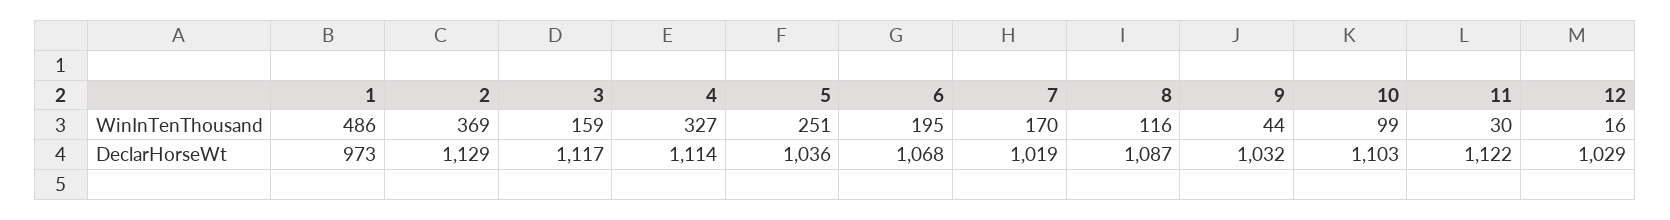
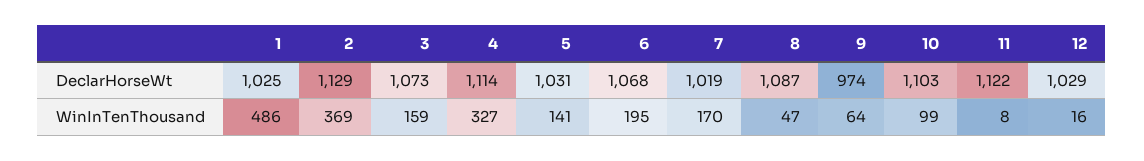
  {
    "1": {
      "WinInTenThousand": 486,
-     "DeclarHorseWt": 973
+     "DeclarHorseWt": 1025
    },
    "2": {
      "WinInTenThousand": 369,
      "DeclarHorseWt": 1129
    },
    "3": {
      "WinInTenThousand": 159,
-     "DeclarHorseWt": 1117
+     "DeclarHorseWt": 1073
    },
    "4": {
      "WinInTenThousand": 327,
      "DeclarHorseWt": 1114
    },
    "5": {
-     "WinInTenThousand": 251,
+     "WinInTenThousand": 141,
-     "DeclarHorseWt": 1036
+     "DeclarHorseWt": 1031
    },
    "6": {
      "WinInTenThousand": 195,
      "DeclarHorseWt": 1068
    },
    "7": {
      "WinInTenThousand": 170,
      "DeclarHorseWt": 1019
    },
    "8": {
-     "WinInTenThousand": 116,
+     "WinInTenThousand": 47,
      "DeclarHorseWt": 1087
    },
    "9": {
-     "WinInTenThousand": 44,
+     "WinInTenThousand": 64,
-     "DeclarHorseWt": 1032
+     "DeclarHorseWt": 974
    },
    "10": {
      "WinInTenThousand": 99,
      "DeclarHorseWt": 1103
    },
    "11": {
-     "WinInTenThousand": 30,
+     "WinInTenThousand": 8,
      "DeclarHorseWt": 1122
    },
    "12": {
      "WinInTenThousand": 16,
      "DeclarHorseWt": 1029
    }
  }

